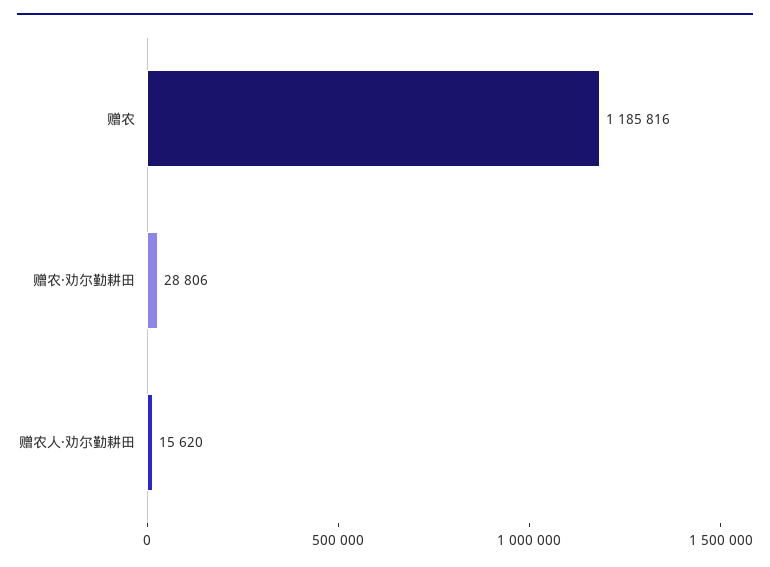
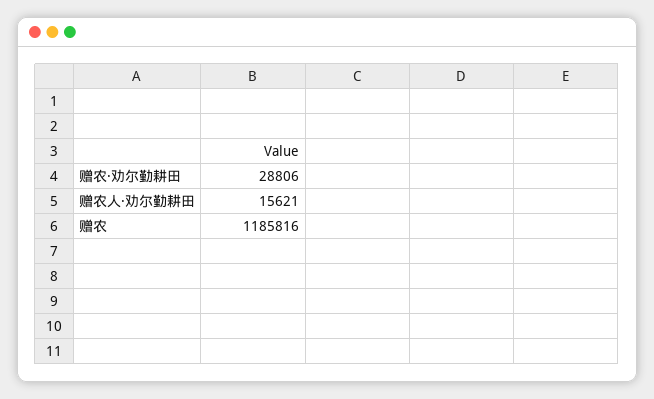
  {
    "赠农": 1185816,
    "赠农·劝尔勤耕田": 28806,
-   "赠农人·劝尔勤耕田": 15620
+   "赠农人·劝尔勤耕田": 15621
  }

